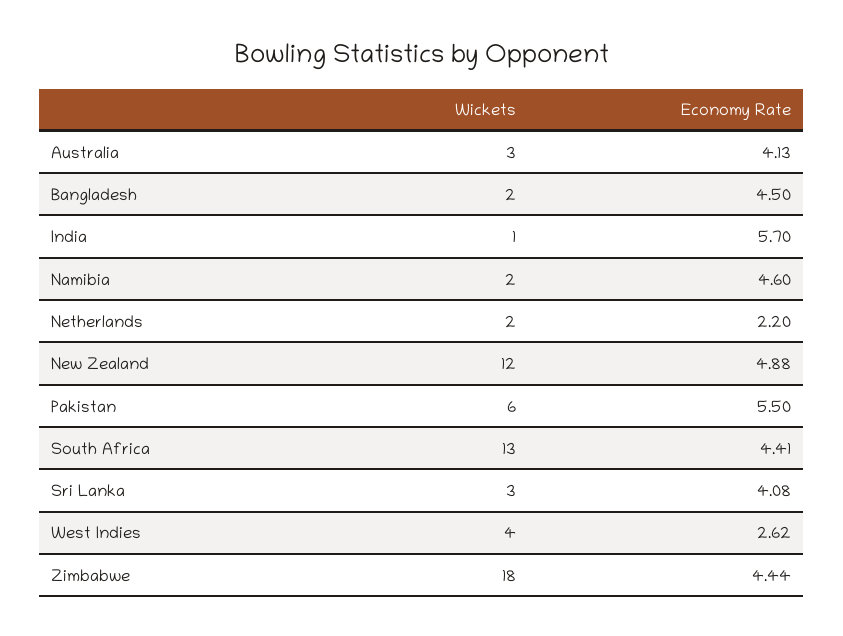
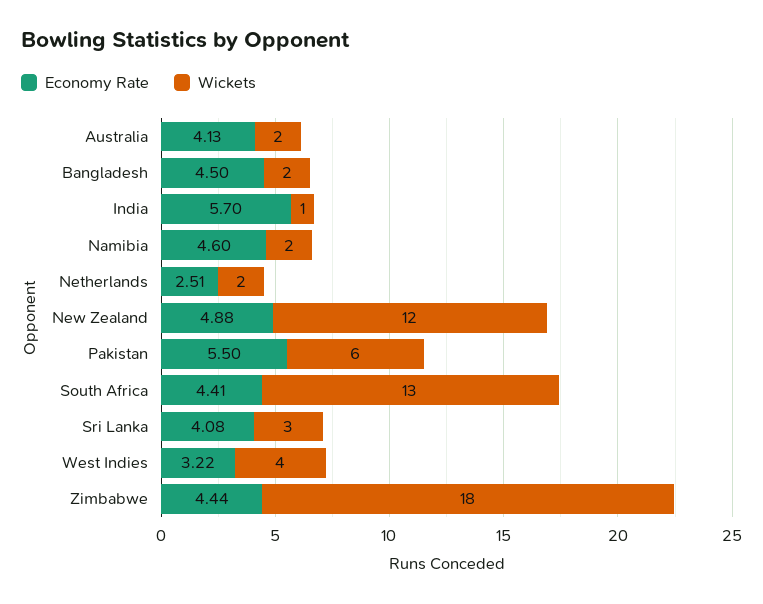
  {
    "Wickets": {
-     "Australia": 3,
+     "Australia": 2,
      "Bangladesh": 2,
      "India": 1,
      "Namibia": 2,
      "Netherlands": 2,
      "New Zealand": 12,
      "Pakistan": 6,
      "South Africa": 13,
      "Sri Lanka": 3,
      "West Indies": 4,
      "Zimbabwe": 18
    },
    "Economy Rate": {
      "Australia": 4.13,
      "Bangladesh": 4.5,
      "India": 5.7,
      "Namibia": 4.6,
-     "Netherlands": 2.2,
+     "Netherlands": 2.51,
      "New Zealand": 4.88,
      "Pakistan": 5.5,
      "South Africa": 4.41,
      "Sri Lanka": 4.08,
-     "West Indies": 2.62,
+     "West Indies": 3.22,
      "Zimbabwe": 4.44
    }
  }

